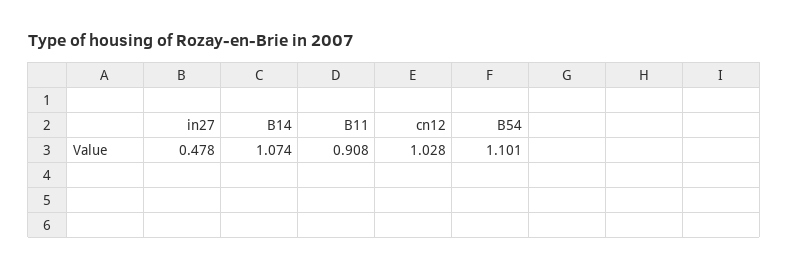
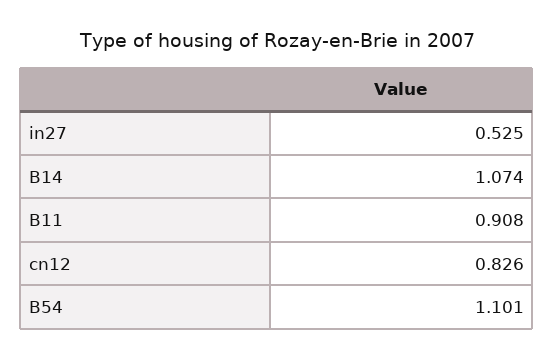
  {
-   "in27": 0.478,
+   "in27": 0.525,
    "B14": 1.074,
    "B11": 0.908,
-   "cn12": 1.028,
+   "cn12": 0.826,
    "B54": 1.101
  }

